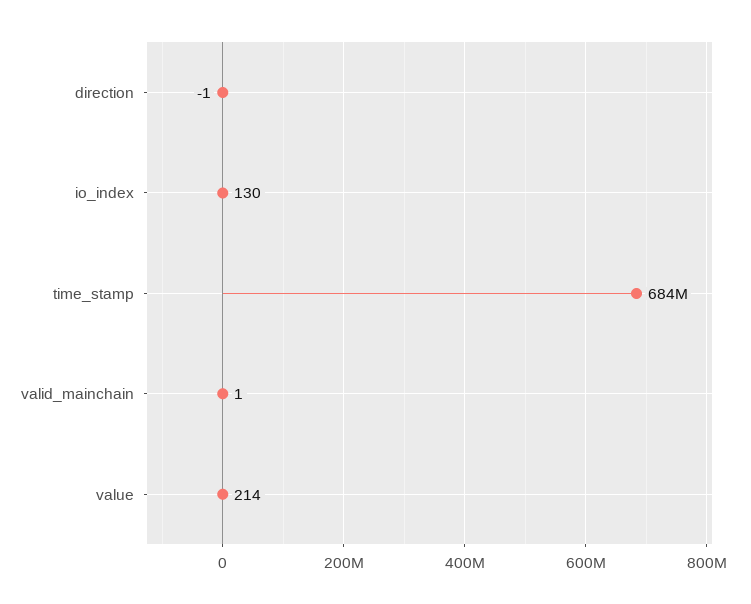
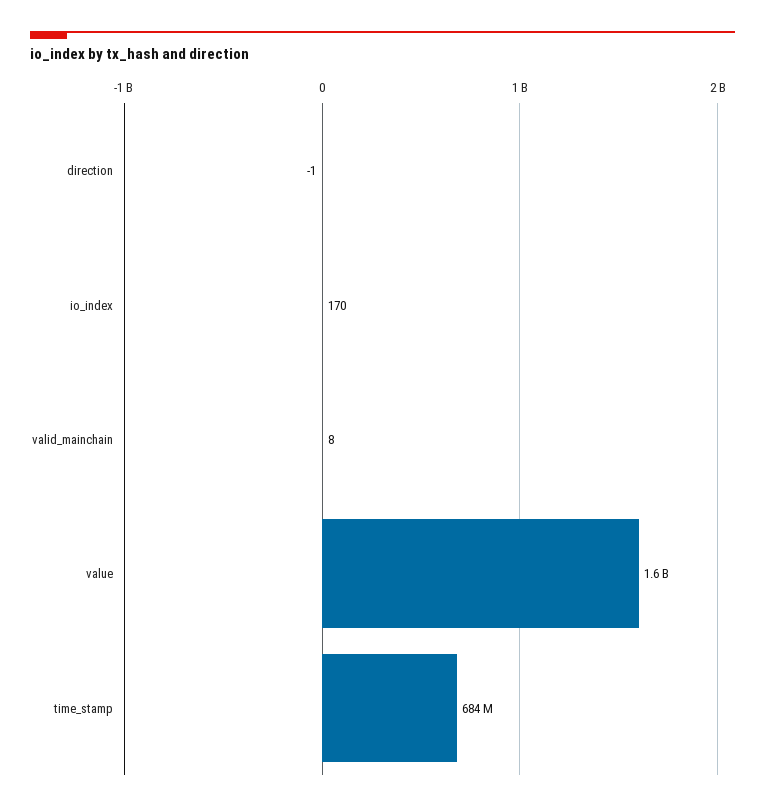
  {
    "direction": -1,
-   "io_index": 130,
+   "io_index": 170,
    "time_stamp": 684000000,
-   "valid_mainchain": 1,
+   "valid_mainchain": 8,
-   "value": 214
+   "value": 1600000000
  }

